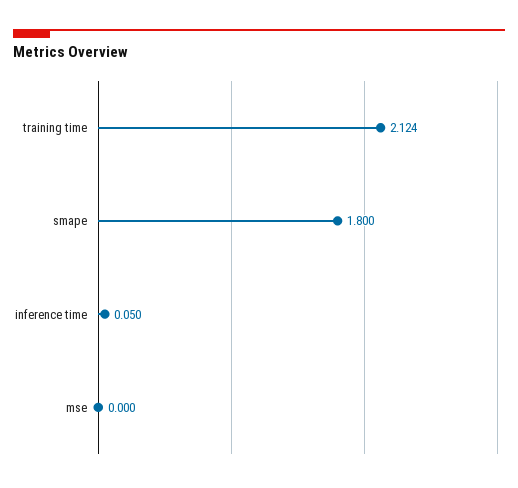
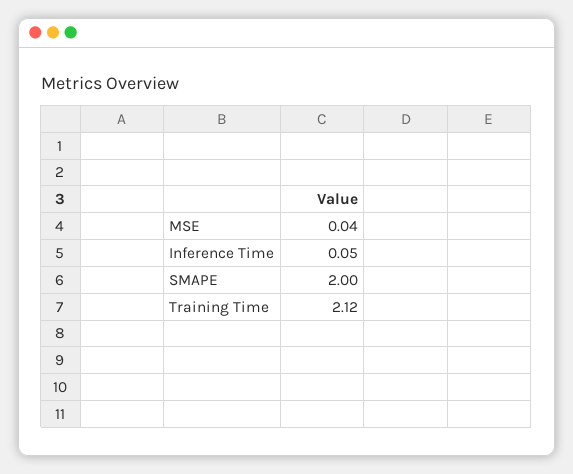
  {
    "training time": 2.124,
-   "smape": 1.8,
+   "smape": 2,
    "inference time": 0.05,
-   "mse": 0
+   "mse": 0.04
  }

